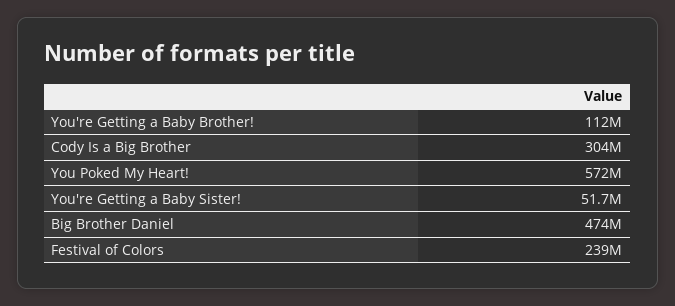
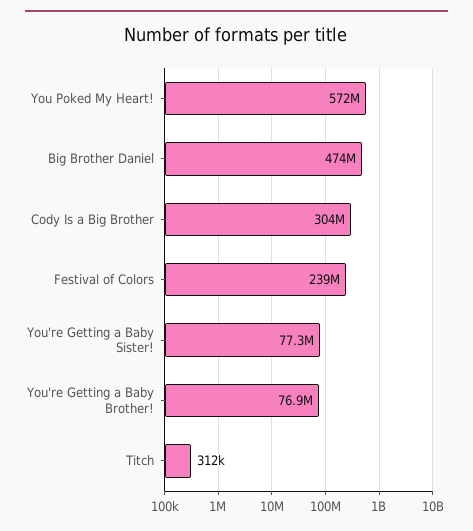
  {
-   "You're Getting a Baby Brother!": 112000000,
+   "You're Getting a Baby Brother!": 76900000,
    "Cody Is a Big Brother": 304000000,
    "You Poked My Heart!": 572000000,
-   "You're Getting a Baby Sister!": 51700000,
+   "You're Getting a Baby Sister!": 77300000,
    "Big Brother Daniel": 474000000,
-   "Festival of Colors": 239000000
+   "Festival of Colors": 239000000,
+   "Titch": 312000
  }

